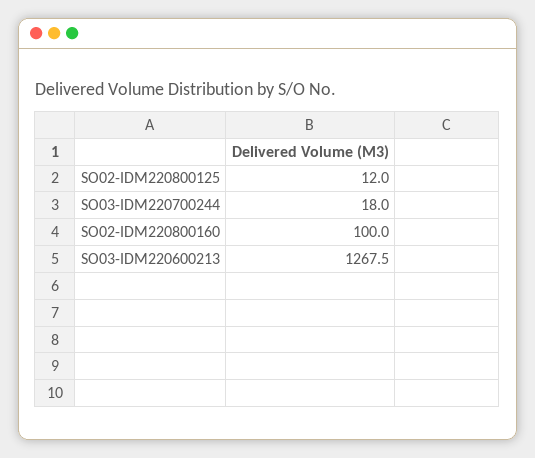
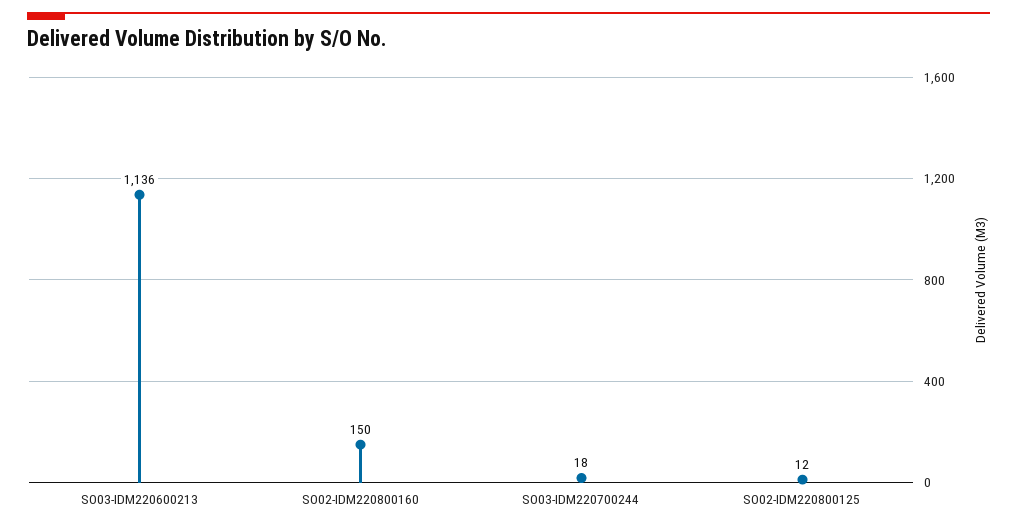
  {
    "SO02-IDM220800125": 12,
    "SO03-IDM220700244": 18,
-   "SO02-IDM220800160": 100,
+   "SO02-IDM220800160": 150,
-   "SO03-IDM220600213": 1267.5
+   "SO03-IDM220600213": 1136
  }

